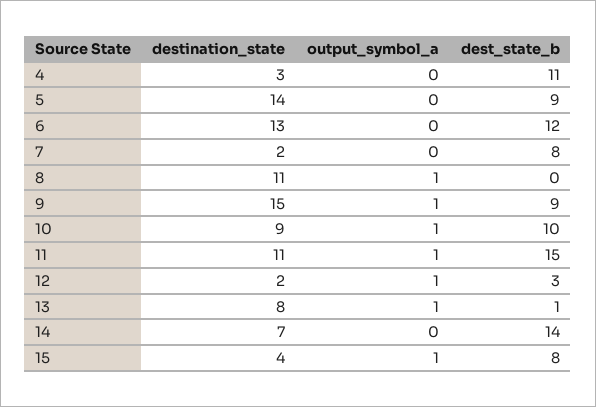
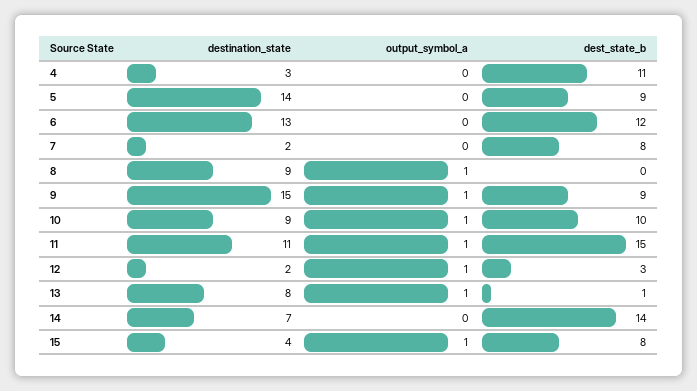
  {
    "destination_state": {
      "4": 3,
      "5": 14,
      "6": 13,
      "7": 2,
-     "8": 11,
+     "8": 9,
      "9": 15,
      "10": 9,
      "11": 11,
      "12": 2,
      "13": 8,
      "14": 7,
      "15": 4
    },
    "output_symbol_a": {
      "4": 0,
      "5": 0,
      "6": 0,
      "7": 0,
      "8": 1,
      "9": 1,
      "10": 1,
      "11": 1,
      "12": 1,
      "13": 1,
      "14": 0,
      "15": 1
    },
    "dest_state_b": {
      "4": 11,
      "5": 9,
      "6": 12,
      "7": 8,
      "8": 0,
      "9": 9,
      "10": 10,
      "11": 15,
      "12": 3,
      "13": 1,
      "14": 14,
      "15": 8
    }
  }

